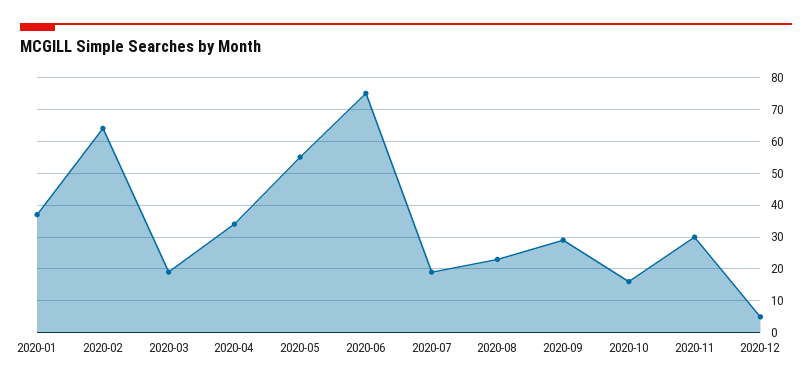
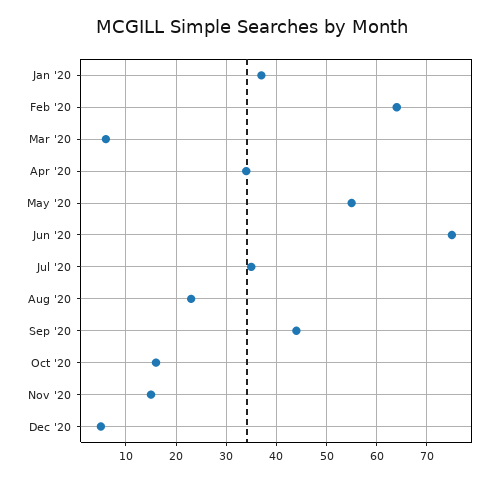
  {
    "2020-01": 35,
    "2020-02": 65,
-   "2020-03": 20,
+   "2020-03": 5,
    "2020-04": 35,
    "2020-05": 55,
    "2020-06": 75,
-   "2020-07": 20,
+   "2020-07": 35,
    "2020-08": 25,
-   "2020-09": 30,
+   "2020-09": 45,
    "2020-10": 15,
-   "2020-11": 30,
+   "2020-11": 15,
    "2020-12": 5
  }

